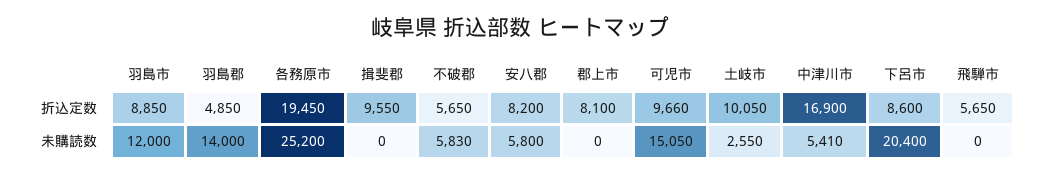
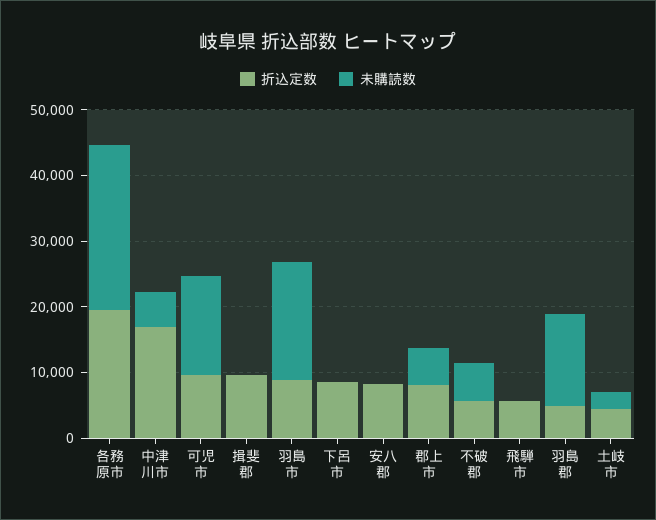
  {
    "折込定数": {
      "羽島市": 8850,
      "羽島郡": 4850,
      "各務原市": 19450,
      "揖斐郡": 9550,
      "不破郡": 5650,
      "安八郡": 8200,
      "郡上市": 8100,
      "可児市": 9660,
-     "土岐市": 10050,
+     "土岐市": 4000,
      "中津川市": 16900,
      "下呂市": 8600,
      "飛騨市": 5650
    },
    "未購読数": {
-     "羽島市": 12000,
+     "羽島市": 18000,
      "羽島郡": 14000,
      "各務原市": 25200,
      "揖斐郡": 0,
      "不破郡": 5830,
-     "安八郡": 5800,
+     "安八郡": 0,
-     "郡上市": 0,
+     "郡上市": 6000,
      "可児市": 15050,
      "土岐市": 2550,
      "中津川市": 5410,
-     "下呂市": 20400,
+     "下呂市": 0,
      "飛騨市": 0
    }
  }

